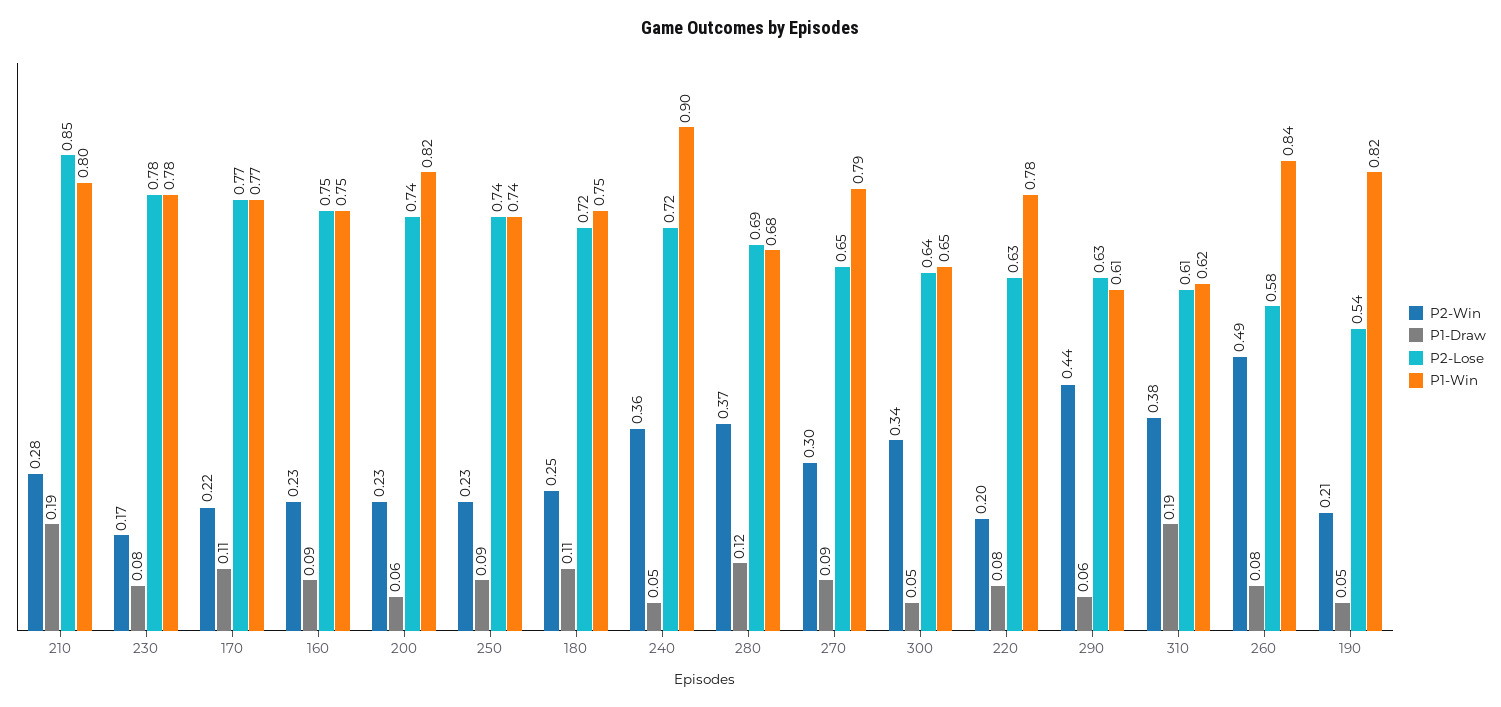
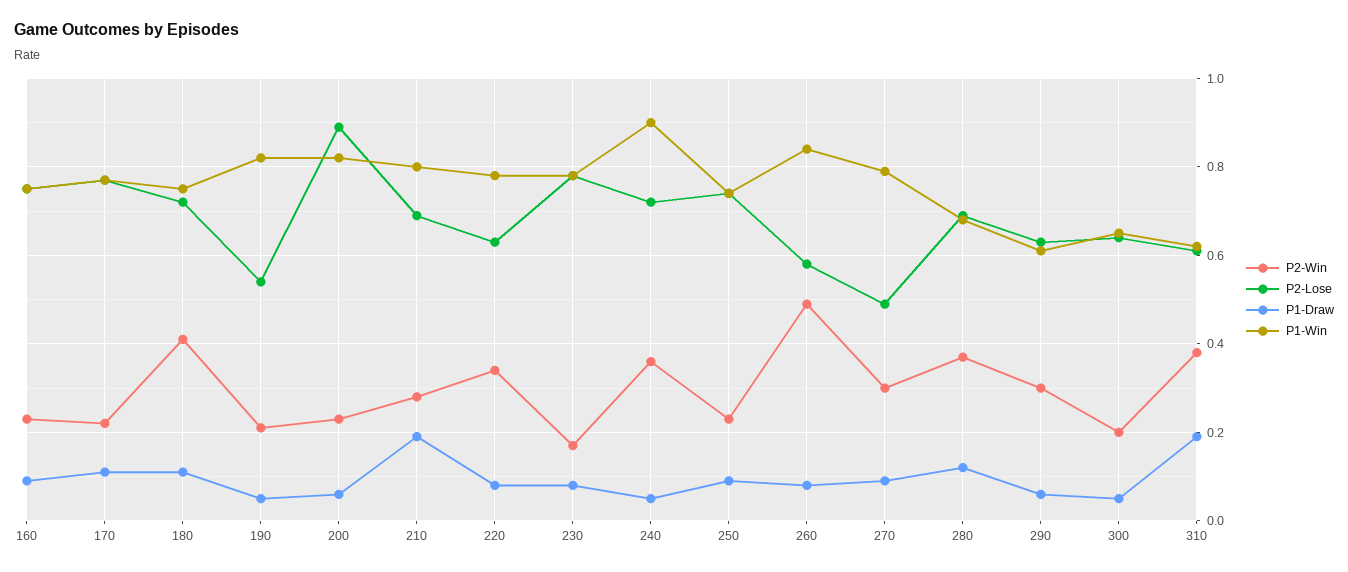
  {
    "P2-Win": {
      "210": 0.28,
      "230": 0.17,
      "170": 0.22,
      "160": 0.23,
      "200": 0.23,
      "250": 0.23,
-     "180": 0.25,
+     "180": 0.4,
      "240": 0.36,
      "280": 0.37,
      "270": 0.3,
-     "300": 0.34,
+     "300": 0.2,
-     "220": 0.2,
+     "220": 0.35,
-     "290": 0.44,
+     "290": 0.3,
      "310": 0.38,
      "260": 0.49,
      "190": 0.21
    },
    "P1-Draw": {
      "210": 0.19,
      "230": 0.08,
      "170": 0.11,
      "160": 0.09,
      "200": 0.06,
      "250": 0.09,
      "180": 0.11,
      "240": 0.05,
      "280": 0.12,
      "270": 0.09,
      "300": 0.05,
      "220": 0.08,
      "290": 0.06,
      "310": 0.19,
      "260": 0.08,
      "190": 0.05
    },
    "P2-Lose": {
-     "210": 0.85,
+     "210": 0.7,
      "230": 0.78,
      "170": 0.77,
      "160": 0.75,
-     "200": 0.74,
+     "200": 0.9,
      "250": 0.74,
      "180": 0.72,
      "240": 0.72,
      "280": 0.69,
-     "270": 0.65,
+     "270": 0.5,
      "300": 0.64,
      "220": 0.63,
      "290": 0.63,
      "310": 0.61,
      "260": 0.58,
      "190": 0.54
    },
    "P1-Win": {
      "210": 0.8,
      "230": 0.78,
      "170": 0.77,
      "160": 0.75,
      "200": 0.82,
      "250": 0.74,
      "180": 0.75,
      "240": 0.9,
      "280": 0.68,
      "270": 0.79,
      "300": 0.65,
      "220": 0.78,
      "290": 0.61,
      "310": 0.62,
      "260": 0.84,
      "190": 0.82
    }
  }

